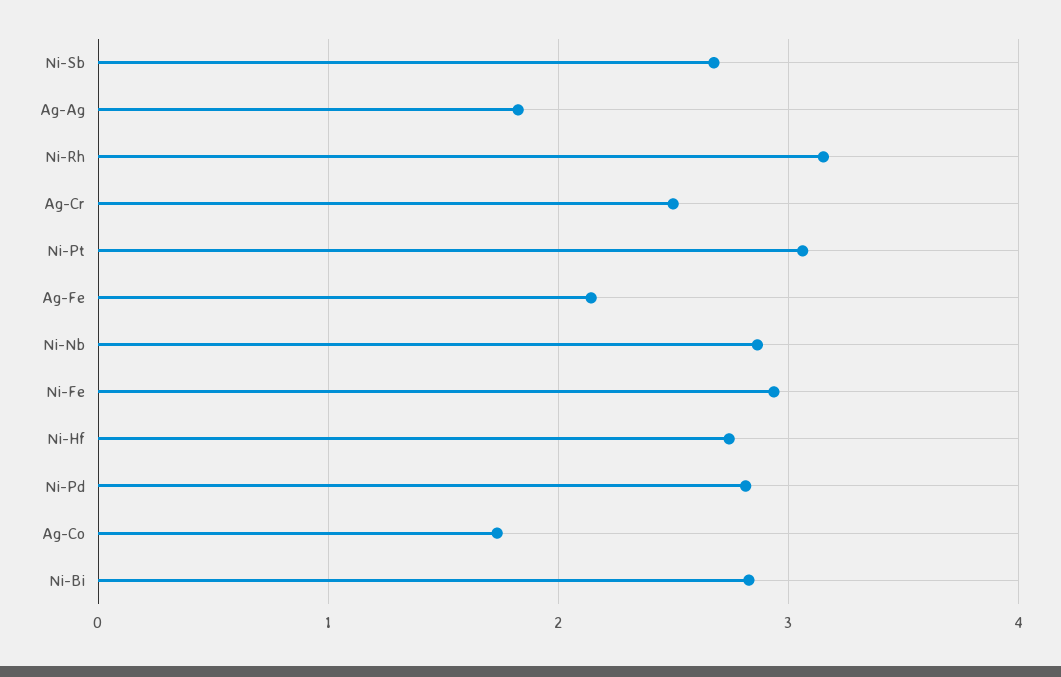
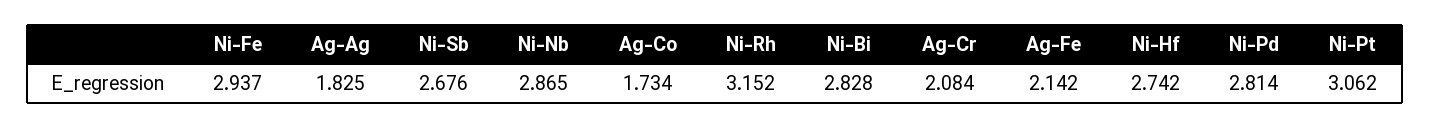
  {
    "Ni-Sb": 2.676,
    "Ag-Ag": 1.825,
    "Ni-Rh": 3.152,
-   "Ag-Cr": 2.5,
+   "Ag-Cr": 2.084,
    "Ni-Pt": 3.062,
    "Ag-Fe": 2.142,
    "Ni-Nb": 2.865,
    "Ni-Fe": 2.937,
    "Ni-Hf": 2.742,
    "Ni-Pd": 2.814,
    "Ag-Co": 1.734,
    "Ni-Bi": 2.828
  }

